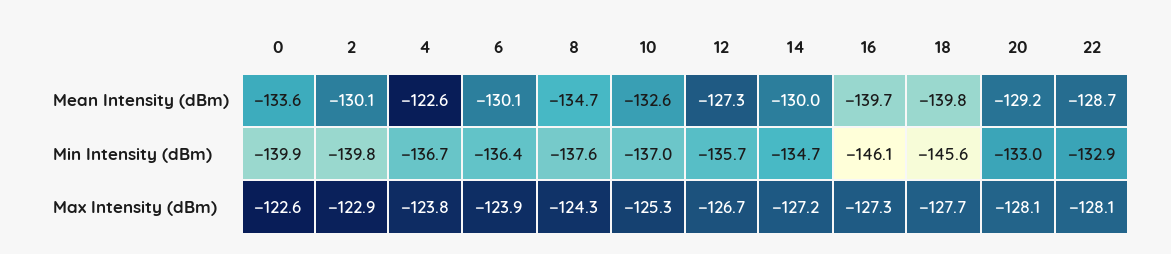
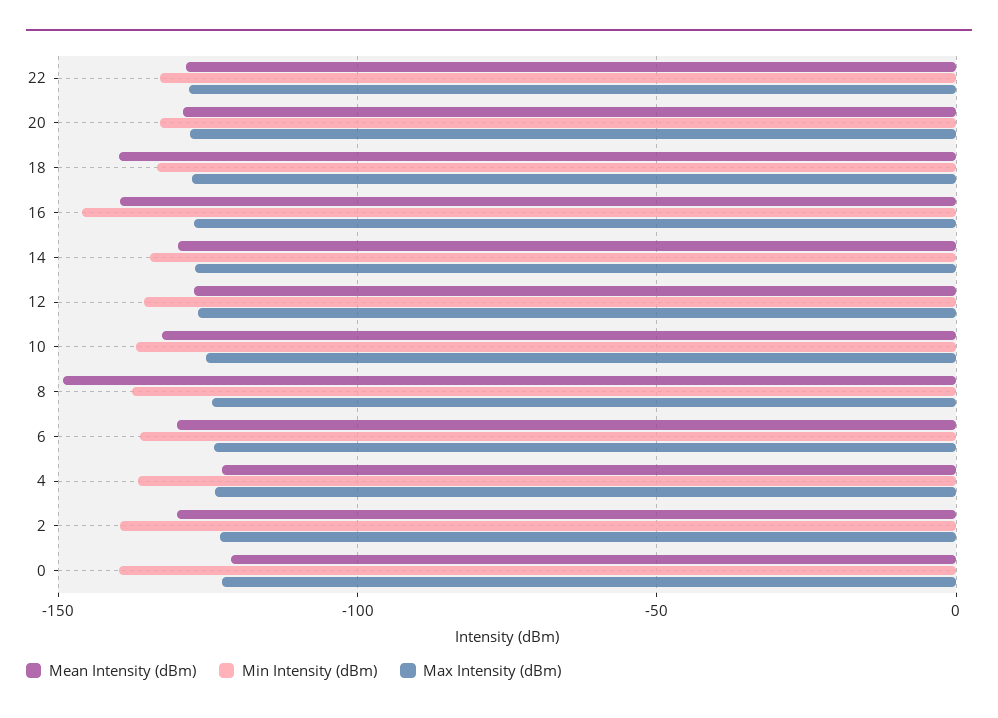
  {
    "Mean Intensity (dBm)": {
-     "0": -133.6,
+     "0": -120,
      "2": -130.1,
      "4": -122.6,
      "6": -130.1,
-     "8": -134.7,
+     "8": -150,
      "10": -132.6,
      "12": -127.3,
      "14": -130,
      "16": -139.7,
      "18": -139.8,
      "20": -129.2,
      "22": -128.7
    },
    "Min Intensity (dBm)": {
      "0": -139.9,
      "2": -139.8,
      "4": -136.7,
      "6": -136.4,
      "8": -137.6,
      "10": -137,
      "12": -135.7,
      "14": -134.7,
      "16": -146.1,
-     "18": -145.6,
+     "18": -135,
      "20": -133,
      "22": -132.9
    },
    "Max Intensity (dBm)": {
      "0": -122.6,
      "2": -122.9,
      "4": -123.8,
      "6": -123.9,
      "8": -124.3,
      "10": -125.3,
      "12": -126.7,
      "14": -127.2,
      "16": -127.3,
      "18": -127.7,
      "20": -128.1,
      "22": -128.1
    }
  }

